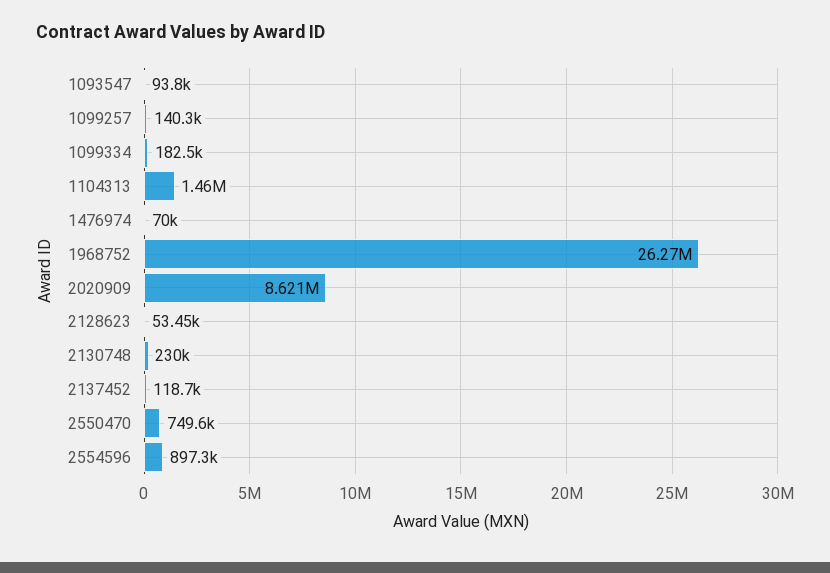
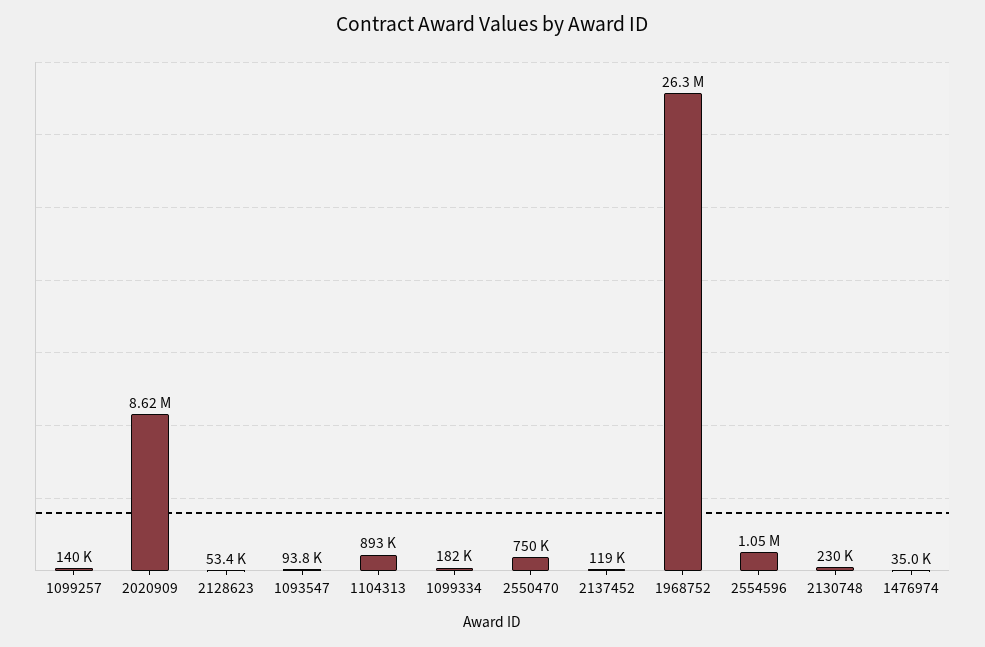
  {
    "1093547": 93800,
    "1099257": 140300,
    "1099334": 182500,
-   "1104313": 1460000,
+   "1104313": 893000,
-   "1476974": 70000,
+   "1476974": 35000,
    "1968752": 26270000,
    "2020909": 8621000,
    "2128623": 53450,
    "2130748": 230000,
    "2137452": 118700,
    "2550470": 749600,
-   "2554596": 897300
+   "2554596": 1050000
  }

